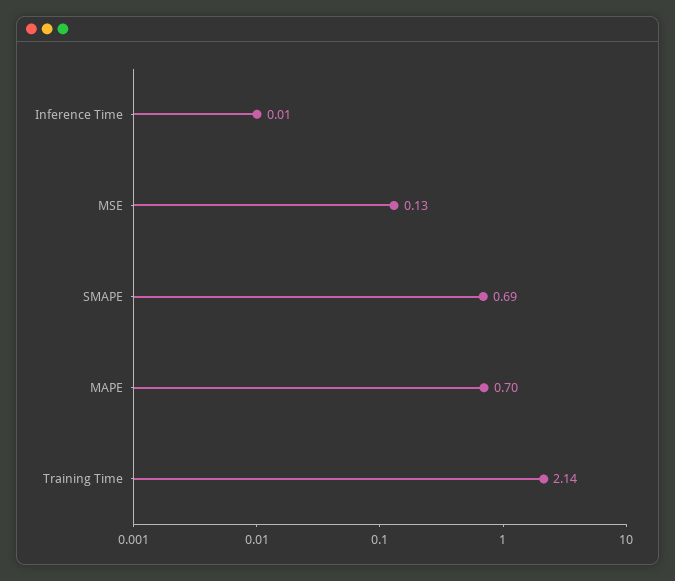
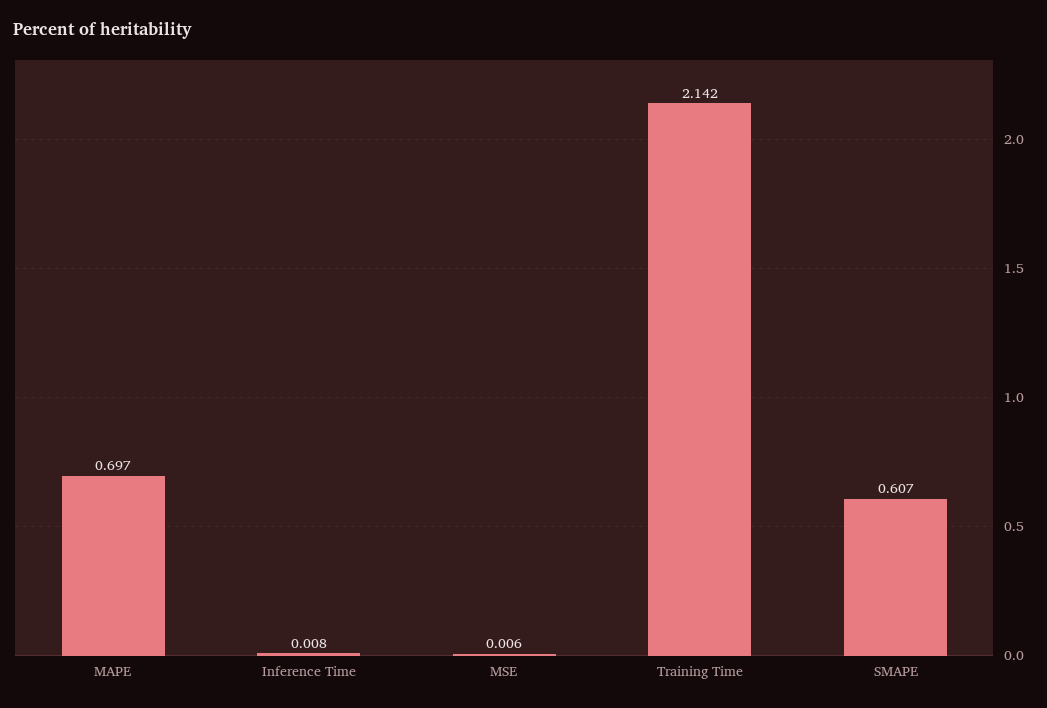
  {
    "Inference Time": 0.008,
-   "MSE": 0.13,
+   "MSE": 0.006,
-   "SMAPE": 0.69,
+   "SMAPE": 0.607,
    "MAPE": 0.697,
    "Training Time": 2.142
  }

